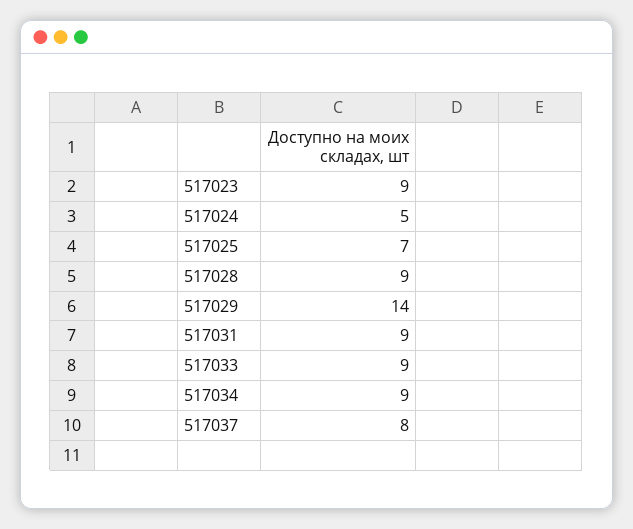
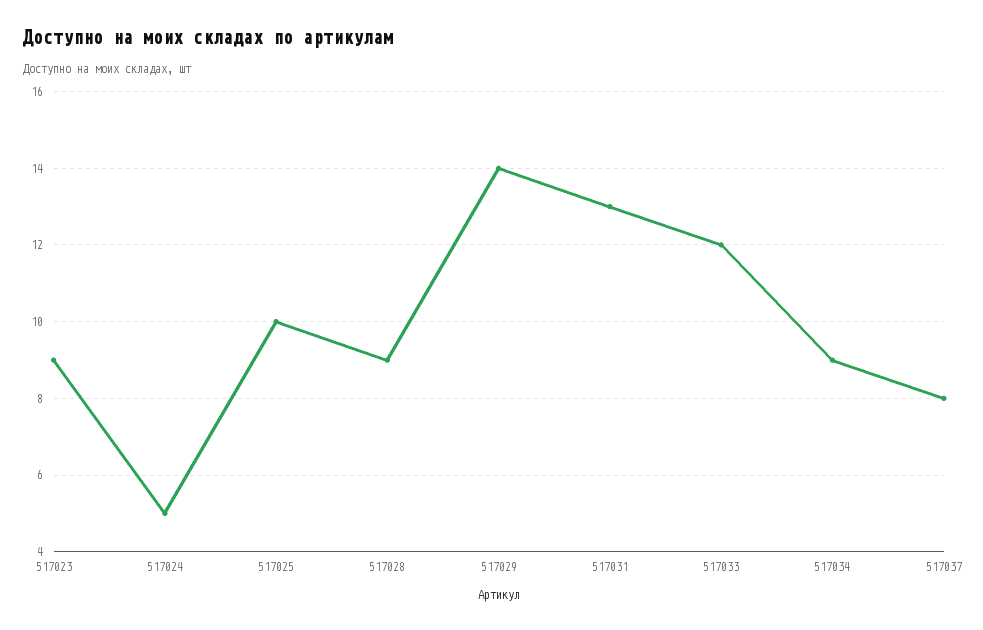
  {
    "517023": 9,
    "517024": 5,
-   "517025": 7,
+   "517025": 10,
    "517028": 9,
    "517029": 14,
-   "517031": 9,
+   "517031": 13,
-   "517033": 9,
+   "517033": 12,
    "517034": 9,
    "517037": 8
  }

